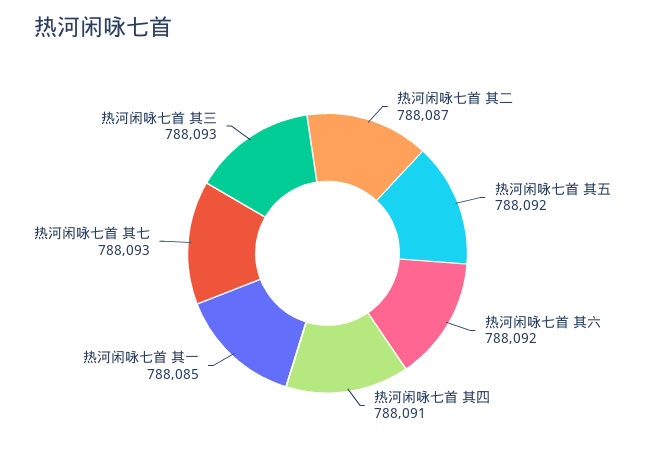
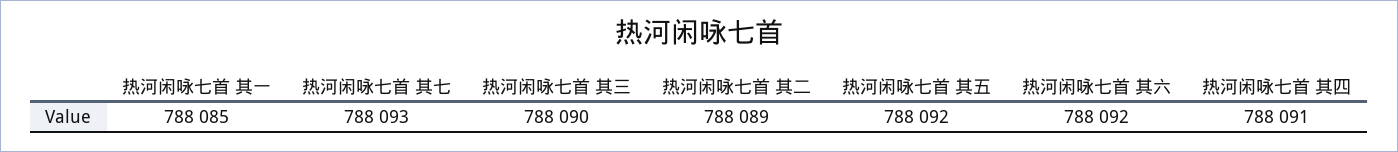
  {
-   "热河闲咏七首 其二": 788087,
+   "热河闲咏七首 其二": 788089,
    "热河闲咏七首 其五": 788092,
    "热河闲咏七首 其六": 788092,
    "热河闲咏七首 其四": 788091,
    "热河闲咏七首 其一": 788085,
    "热河闲咏七首 其七": 788093,
-   "热河闲咏七首 其三": 788093
+   "热河闲咏七首 其三": 788090
  }

